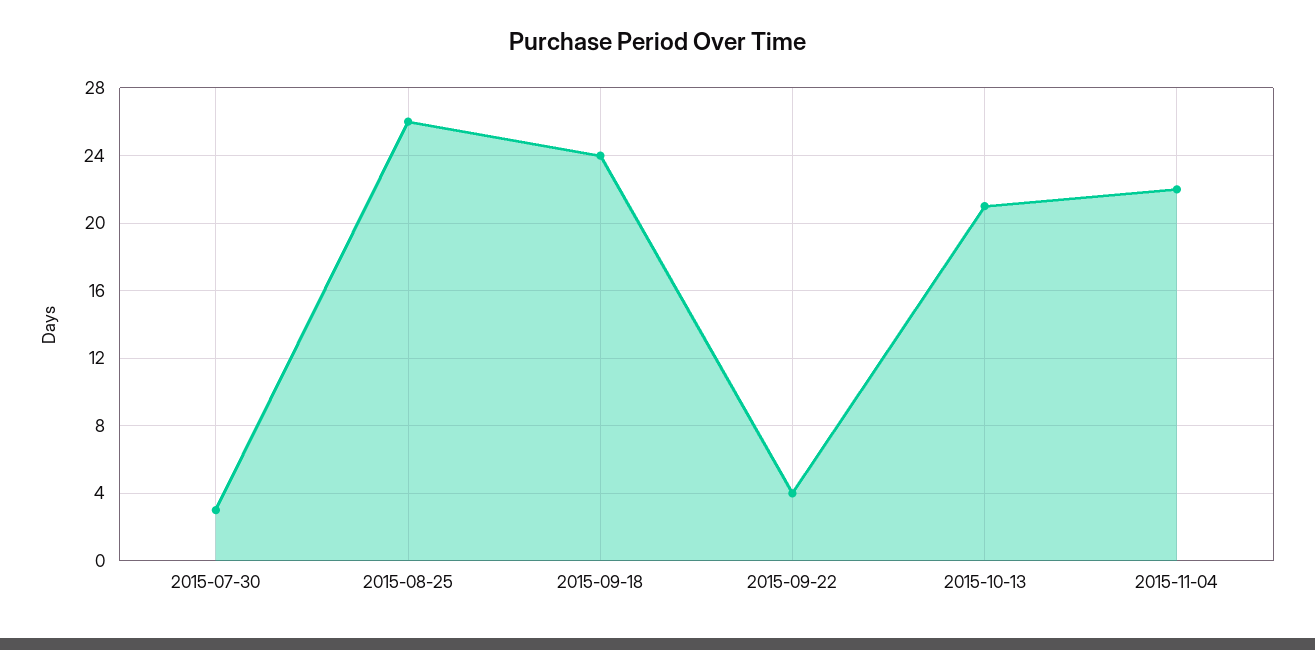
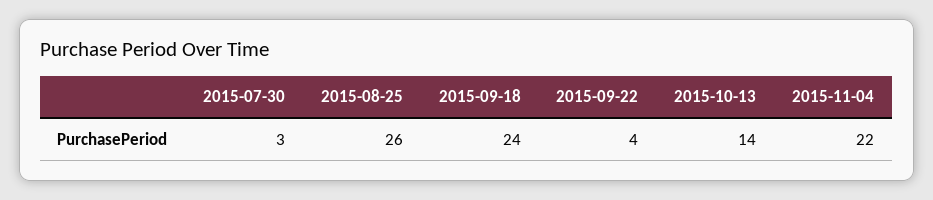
  {
    "2015-07-30": 3,
    "2015-08-25": 26,
    "2015-09-18": 24,
    "2015-09-22": 4,
-   "2015-10-13": 21,
+   "2015-10-13": 14,
    "2015-11-04": 22
  }

